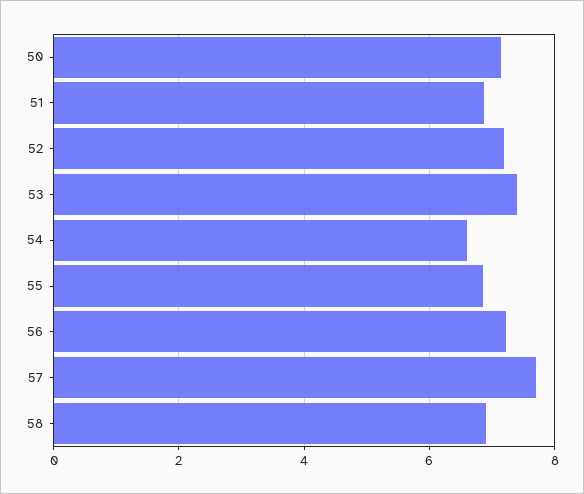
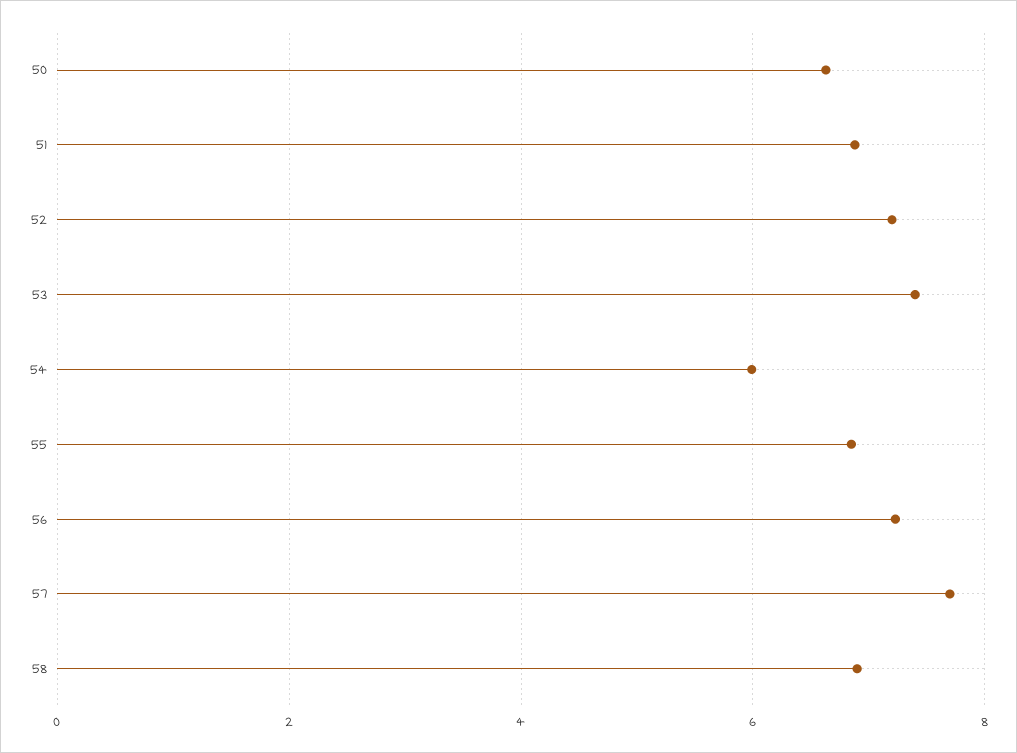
  {
-   "50": 7.2,
+   "50": 6.6,
    "51": 6.8,
    "52": 7.2,
    "53": 7.4,
-   "54": 6.6,
+   "54": 6,
    "55": 6.8,
    "56": 7.2,
    "57": 7.8,
    "58": 7
  }

